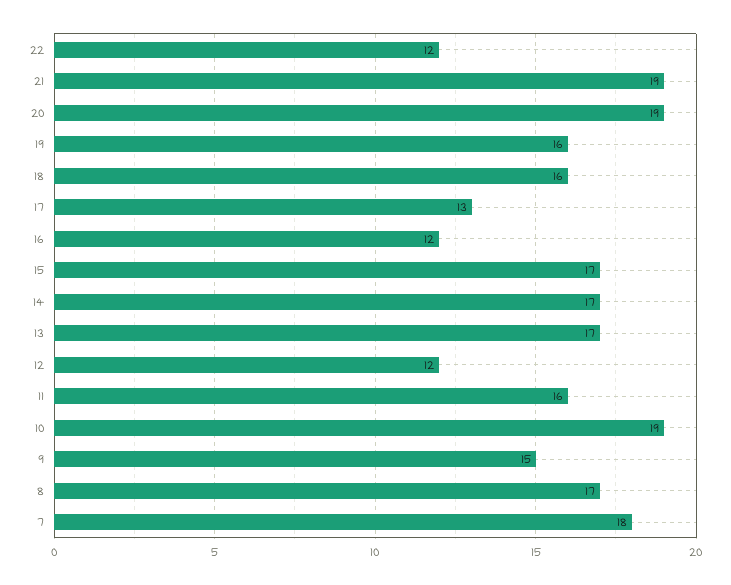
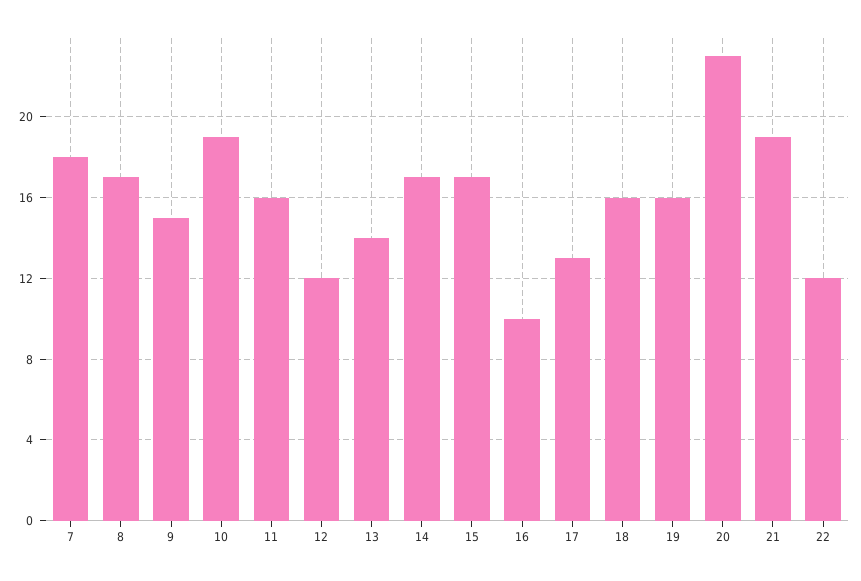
  {
    "22": 12,
    "21": 19,
-   "20": 19,
+   "20": 23,
    "19": 16,
    "18": 16,
    "17": 13,
-   "16": 12,
+   "16": 10,
    "15": 17,
    "14": 17,
-   "13": 17,
+   "13": 14,
    "12": 12,
    "11": 16,
    "10": 19,
    "9": 15,
    "8": 17,
    "7": 18
  }

